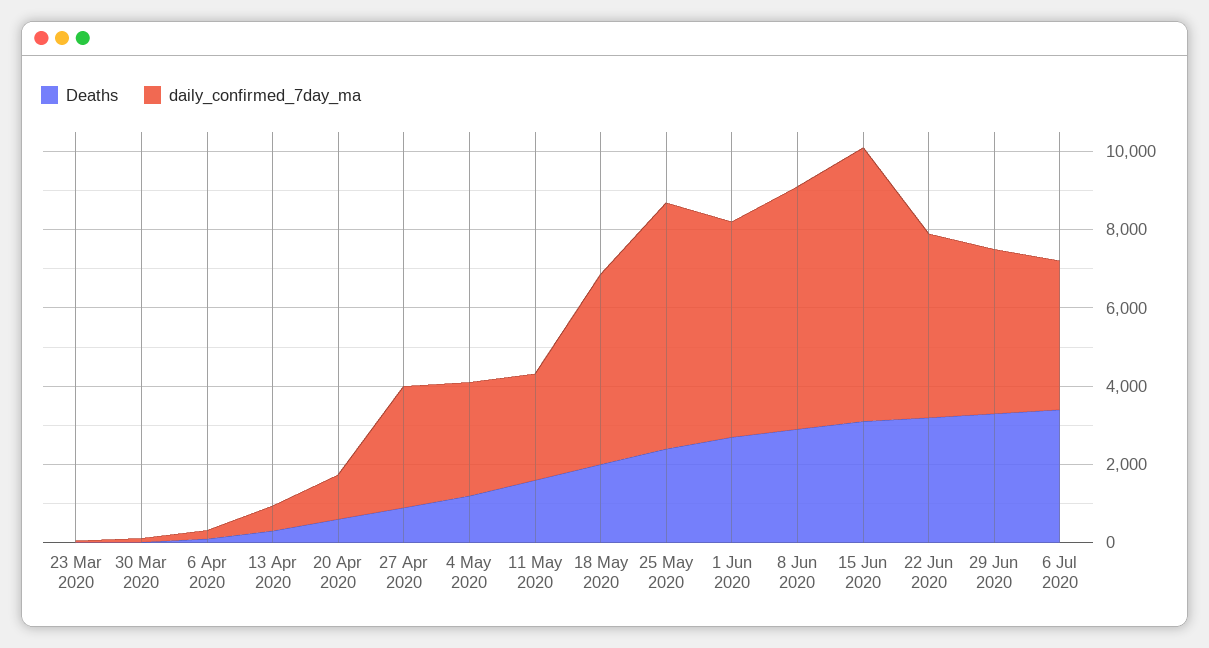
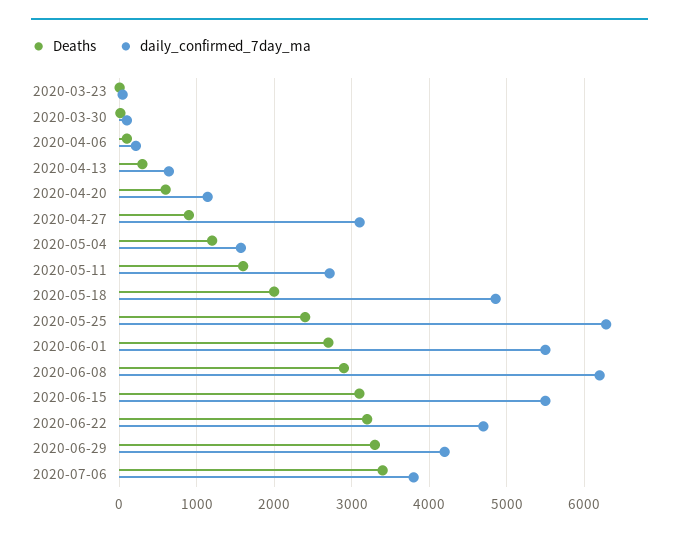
  {
    "Deaths": {
      "23 Mar 2020": 0,
      "30 Mar 2020": 0,
      "6 Apr 2020": 100,
      "13 Apr 2020": 300,
      "20 Apr 2020": 600,
      "27 Apr 2020": 900,
      "4 May 2020": 1200,
      "11 May 2020": 1600,
      "18 May 2020": 2000,
      "25 May 2020": 2400,
      "1 Jun 2020": 2700,
      "8 Jun 2020": 2900,
      "15 Jun 2020": 3100,
      "22 Jun 2020": 3200,
      "29 Jun 2020": 3300,
      "6 Jul 2020": 3400
    },
    "daily_confirmed_7day_ma": {
      "23 Mar 2020": 0,
      "30 Mar 2020": 100,
      "6 Apr 2020": 200,
      "13 Apr 2020": 600,
      "20 Apr 2020": 1100,
      "27 Apr 2020": 3100,
-     "4 May 2020": 3000,
+     "4 May 2020": 1600,
      "11 May 2020": 2700,
      "18 May 2020": 4900,
      "25 May 2020": 6300,
      "1 Jun 2020": 5500,
      "8 Jun 2020": 6200,
-     "15 Jun 2020": 7000,
+     "15 Jun 2020": 5500,
      "22 Jun 2020": 4700,
      "29 Jun 2020": 4200,
      "6 Jul 2020": 3800
    }
  }

